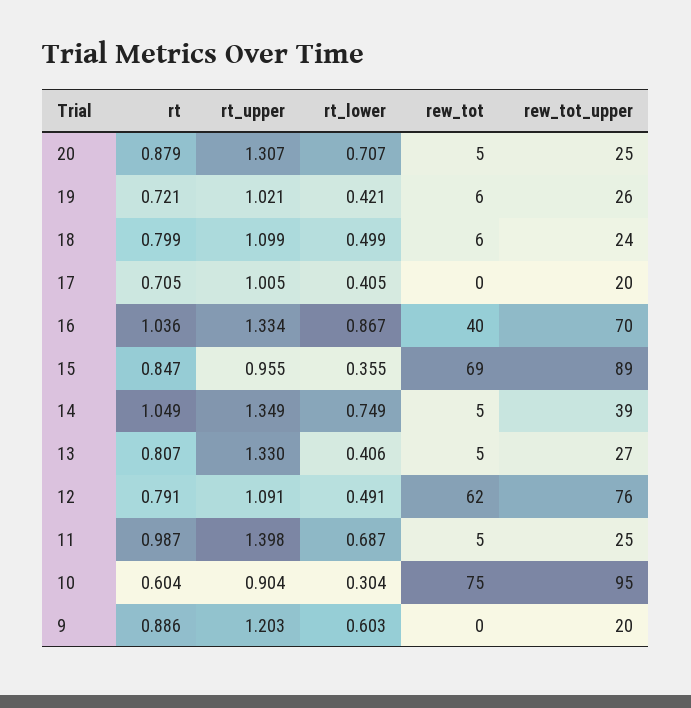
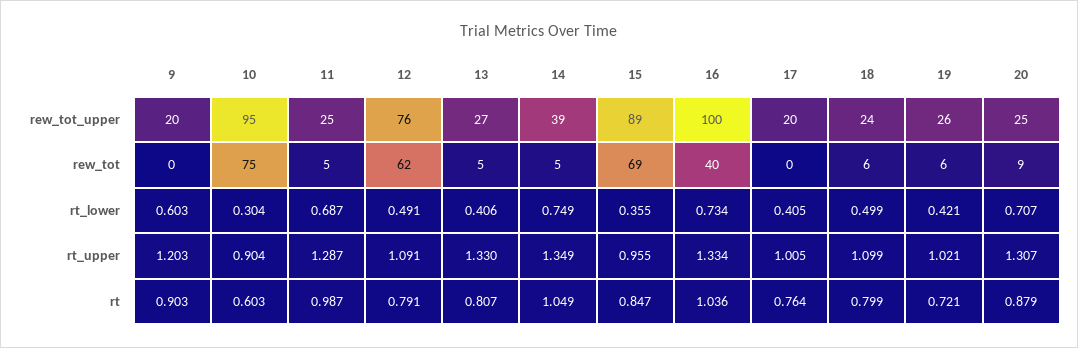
  {
    "rt": {
      "20": 0.879,
      "19": 0.721,
      "18": 0.799,
-     "17": 0.705,
+     "17": 0.764,
      "16": 1.036,
      "15": 0.847,
      "14": 1.049,
      "13": 0.807,
      "12": 0.791,
      "11": 0.987,
-     "10": 0.604,
+     "10": 0.603,
-     "9": 0.886
+     "9": 0.903
    },
    "rt_upper": {
      "20": 1.307,
      "19": 1.021,
      "18": 1.099,
      "17": 1.005,
      "16": 1.334,
      "15": 0.955,
      "14": 1.349,
      "13": 1.33,
      "12": 1.091,
-     "11": 1.398,
+     "11": 1.287,
      "10": 0.904,
      "9": 1.203
    },
    "rt_lower": {
      "20": 0.707,
      "19": 0.421,
      "18": 0.499,
      "17": 0.405,
-     "16": 0.867,
+     "16": 0.734,
      "15": 0.355,
      "14": 0.749,
      "13": 0.406,
      "12": 0.491,
      "11": 0.687,
      "10": 0.304,
      "9": 0.603
    },
    "rew_tot": {
-     "20": 5,
+     "20": 9,
      "19": 6,
      "18": 6,
      "17": 0,
      "16": 40,
      "15": 69,
      "14": 5,
      "13": 5,
      "12": 62,
      "11": 5,
      "10": 75,
      "9": 0
    },
    "rew_tot_upper": {
      "20": 25,
      "19": 26,
      "18": 24,
      "17": 20,
-     "16": 70,
+     "16": 100,
      "15": 89,
      "14": 39,
      "13": 27,
      "12": 76,
      "11": 25,
      "10": 95,
      "9": 20
    }
  }

